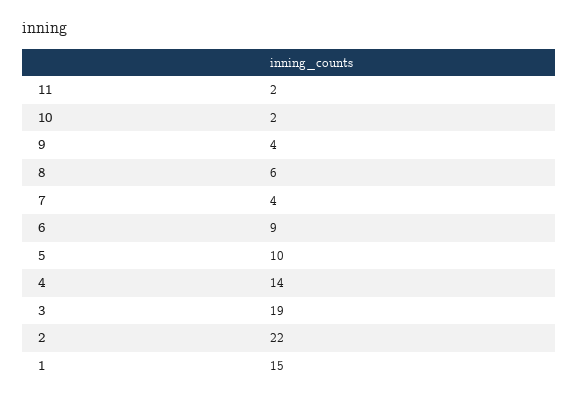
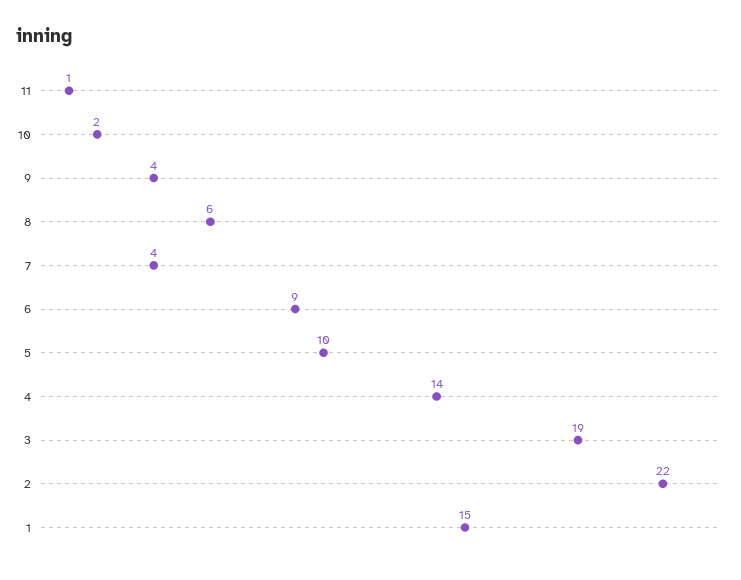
  {
-   "11": 2,
+   "11": 1,
    "10": 2,
    "9": 4,
    "8": 6,
    "7": 4,
    "6": 9,
    "5": 10,
    "4": 14,
    "3": 19,
    "2": 22,
    "1": 15
  }

